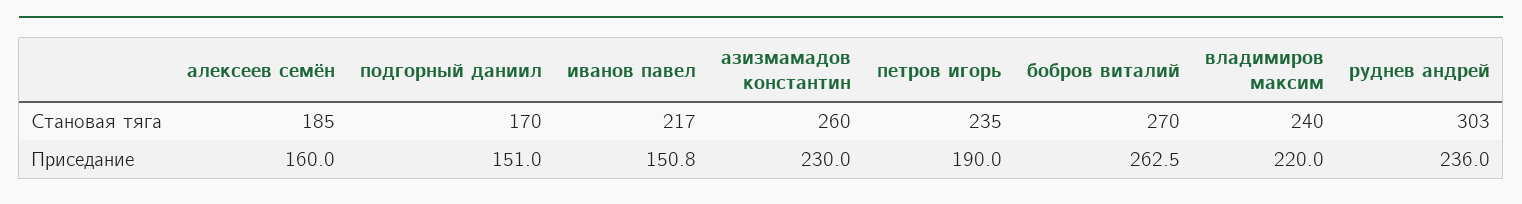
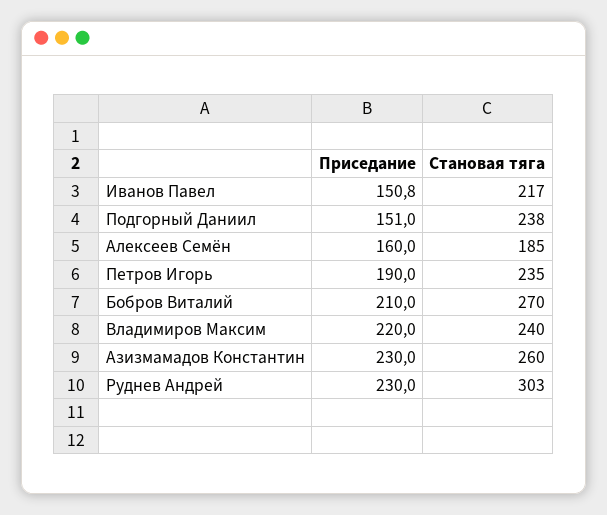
  {
    "алексеев семён": {
      "Становая тяга": 185,
      "Приседание": 160
    },
    "подгорный даниил": {
-     "Становая тяга": 170,
+     "Становая тяга": 238,
      "Приседание": 151
    },
    "иванов павел": {
      "Становая тяга": 217,
      "Приседание": 150.8
    },
    "азизмамадов константин": {
      "Становая тяга": 260,
      "Приседание": 230
    },
    "петров игорь": {
      "Становая тяга": 235,
      "Приседание": 190
    },
    "бобров виталий": {
      "Становая тяга": 270,
-     "Приседание": 262.5
+     "Приседание": 210
    },
    "владимиров максим": {
      "Становая тяга": 240,
      "Приседание": 220
    },
    "руднев андрей": {
      "Становая тяга": 303,
-     "Приседание": 236
+     "Приседание": 230
    }
  }

